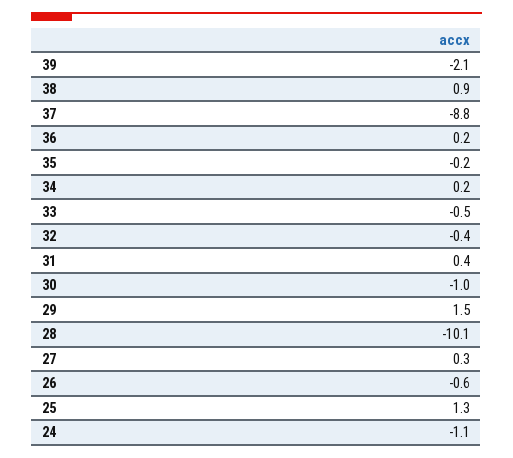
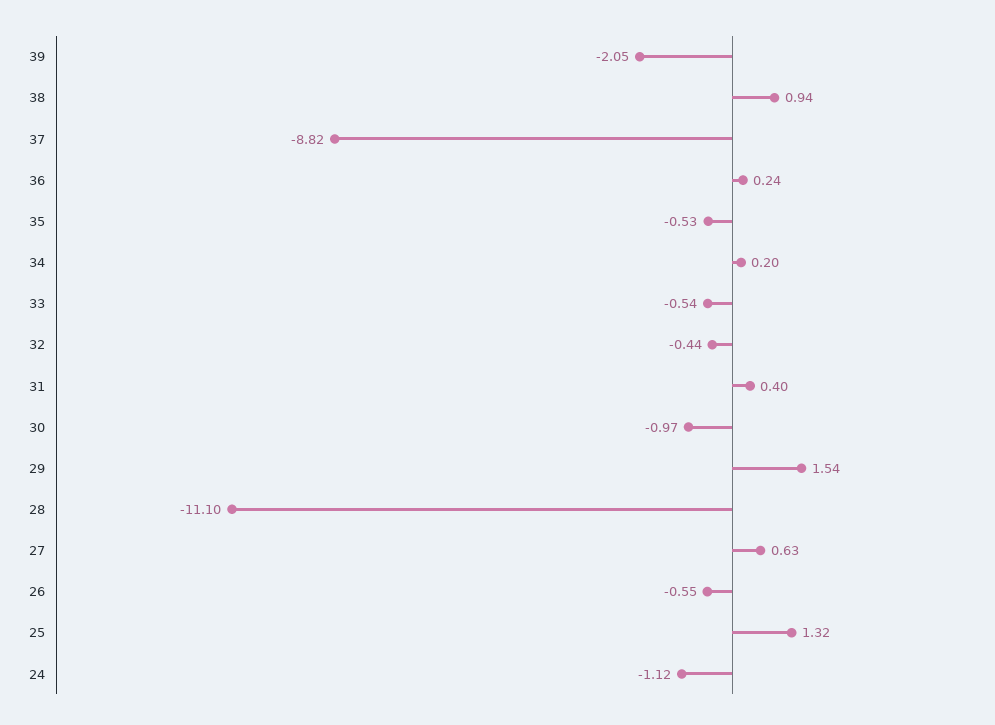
  {
    "39": -2.05,
    "38": 0.94,
    "37": -8.82,
    "36": 0.24,
-   "35": -0.2,
+   "35": -0.53,
    "34": 0.2,
    "33": -0.54,
    "32": -0.44,
    "31": 0.4,
    "30": -0.97,
    "29": 1.54,
-   "28": -10.1,
+   "28": -11.1,
-   "27": 0.3,
+   "27": 0.63,
    "26": -0.55,
    "25": 1.32,
    "24": -1.12
  }

